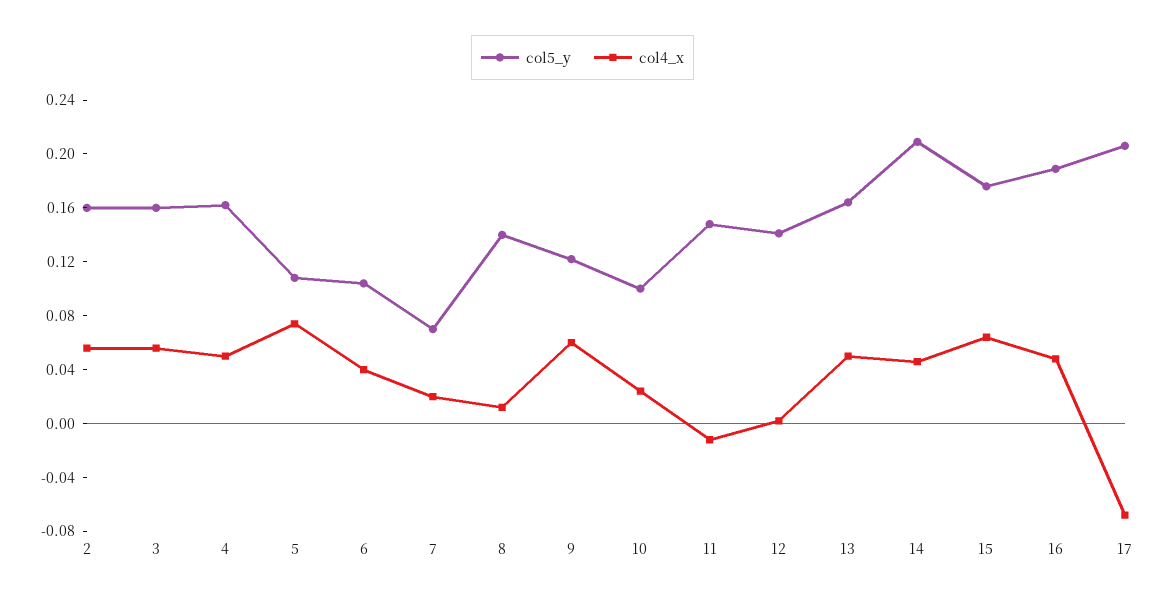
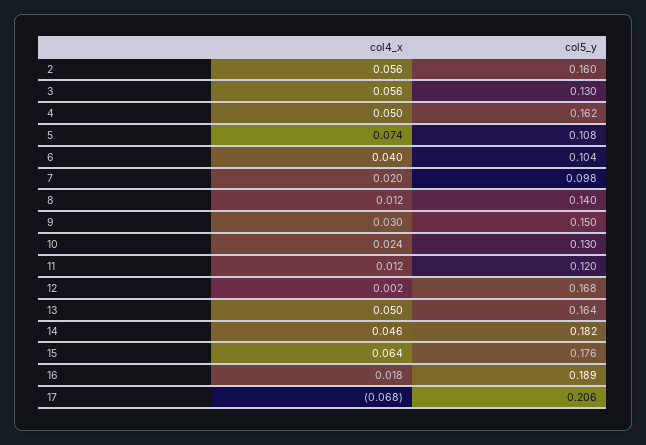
  {
    "col5_y": {
      "2": 0.16,
-     "3": 0.16,
+     "3": 0.13,
      "4": 0.162,
      "5": 0.108,
      "6": 0.104,
-     "7": 0.07,
+     "7": 0.098,
      "8": 0.14,
-     "9": 0.12,
+     "9": 0.15,
-     "10": 0.1,
+     "10": 0.13,
-     "11": 0.15,
+     "11": 0.12,
-     "12": 0.14,
+     "12": 0.168,
      "13": 0.164,
-     "14": 0.21,
+     "14": 0.182,
      "15": 0.176,
      "16": 0.189,
      "17": 0.206
    },
    "col4_x": {
      "2": 0.056,
      "3": 0.056,
      "4": 0.05,
      "5": 0.074,
      "6": 0.04,
      "7": 0.02,
      "8": 0.012,
-     "9": 0.06,
+     "9": 0.03,
      "10": 0.024,
-     "11": -0.01,
+     "11": 0.012,
      "12": 0.002,
      "13": 0.05,
      "14": 0.046,
      "15": 0.064,
-     "16": 0.05,
+     "16": 0.018,
      "17": -0.068
    }
  }

